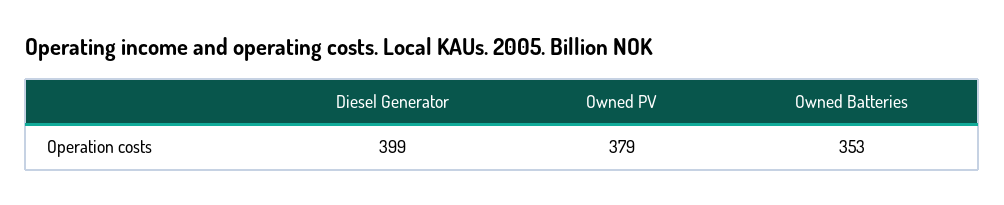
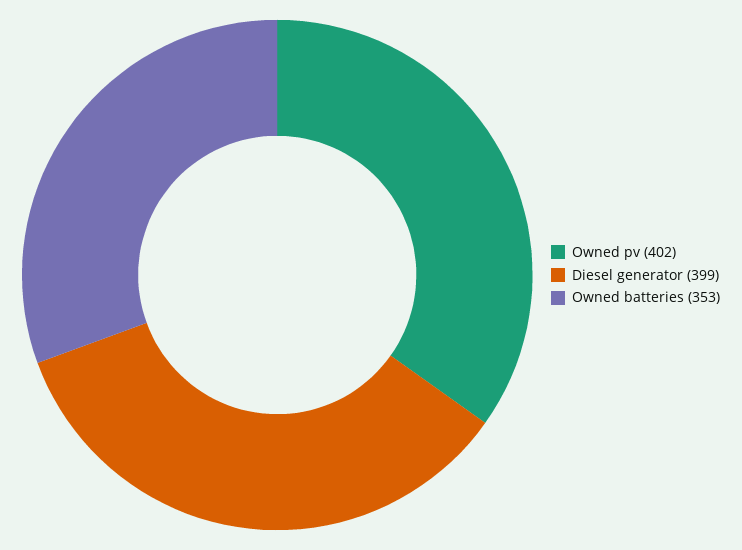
  {
    "Diesel Generator": 399,
-   "Owned PV": 379,
+   "Owned PV": 402,
    "Owned Batteries": 353
  }

